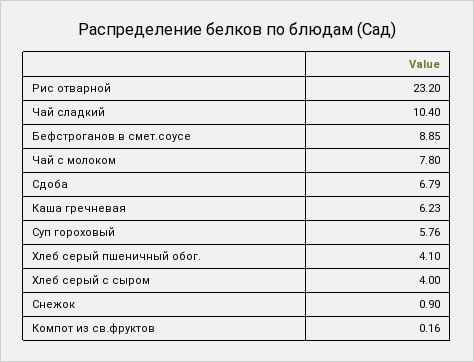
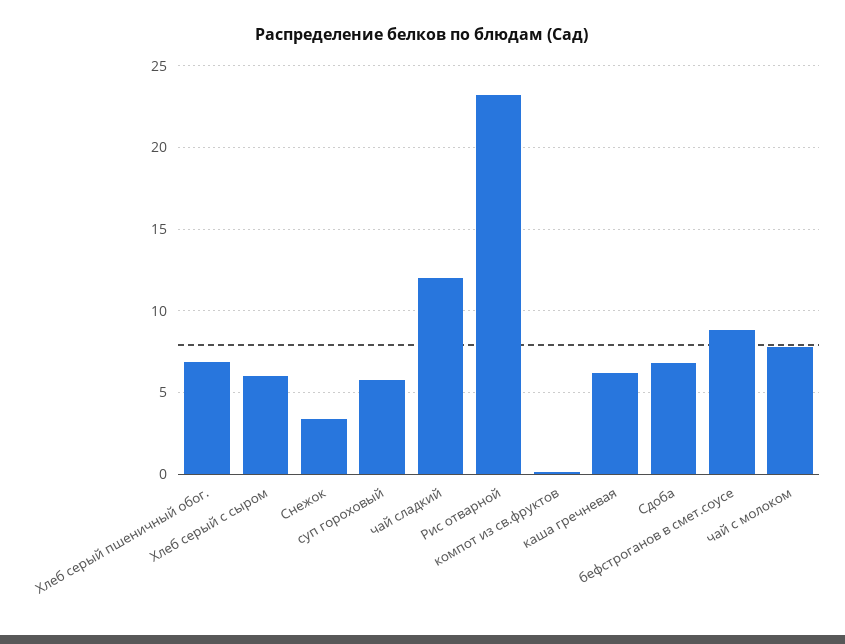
  {
    "Рис отварной": 23.2,
-   "Чай сладкий": 10.4,
+   "Чай сладкий": 12,
    "Бефстроганов в смет.соусе": 8.85,
    "Чай с молоком": 7.8,
    "Сдоба": 6.79,
    "Каша гречневая": 6.23,
    "Суп гороховый": 5.76,
-   "Хлеб серый пшеничный обог.": 4.1,
+   "Хлеб серый пшеничный обог.": 7,
-   "Хлеб серый с сыром": 4,
+   "Хлеб серый с сыром": 6,
-   "Снежок": 0.9,
+   "Снежок": 3.5,
    "Компот из св.фруктов": 0.16
  }

